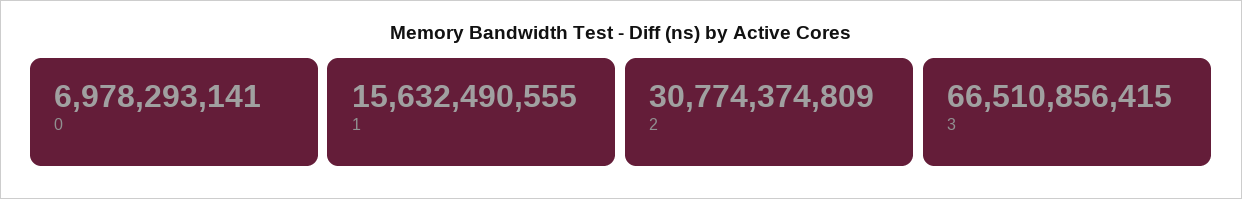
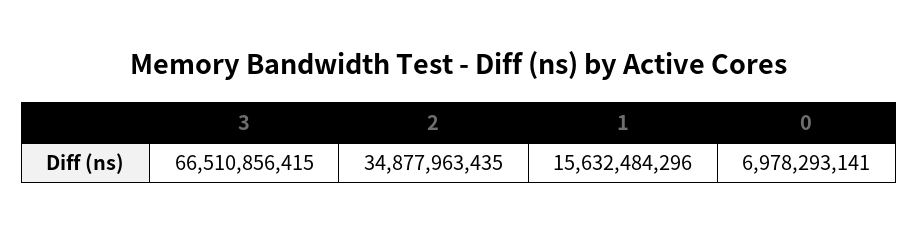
  {
    "0": 6978293141,
-   "1": 15632490555,
+   "1": 15632484296,
-   "2": 30774374809,
+   "2": 34877963435,
    "3": 66510856415
  }

